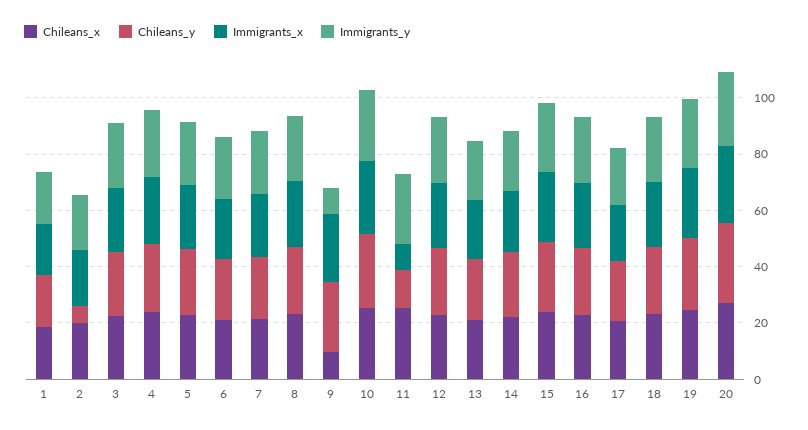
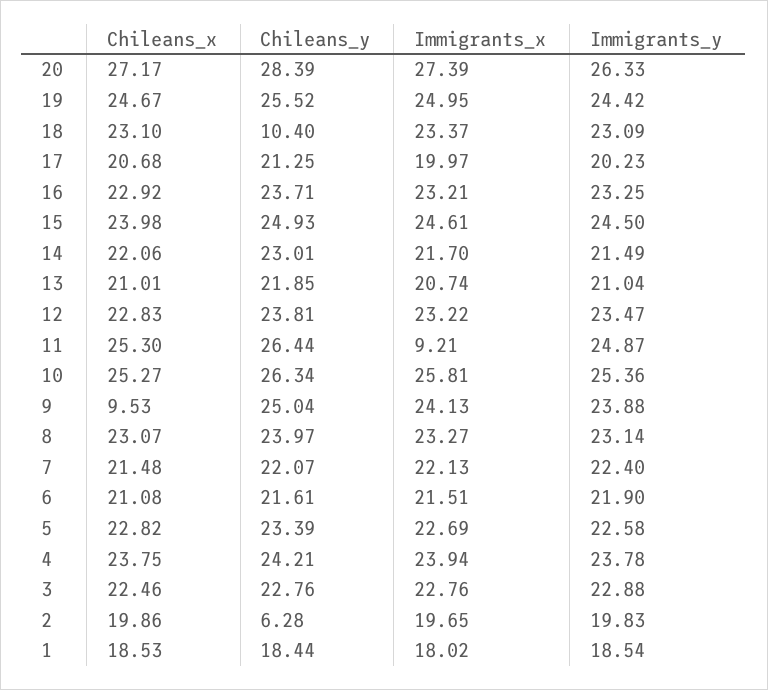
  {
    "Chileans_x": {
      "1": 18.53,
      "2": 19.86,
      "3": 22.46,
      "4": 23.75,
      "5": 22.82,
      "6": 21.08,
      "7": 21.48,
      "8": 23.07,
      "9": 9.53,
      "10": 25.27,
      "11": 25.3,
      "12": 22.83,
      "13": 21.01,
      "14": 22.06,
      "15": 23.98,
      "16": 22.92,
      "17": 20.68,
      "18": 23.1,
      "19": 24.67,
      "20": 27.17
    },
    "Chileans_y": {
      "1": 18.44,
      "2": 6.28,
      "3": 22.76,
      "4": 24.21,
      "5": 23.39,
      "6": 21.61,
      "7": 22.07,
      "8": 23.97,
      "9": 25.04,
      "10": 26.34,
-     "11": 15,
+     "11": 26.44,
      "12": 23.81,
      "13": 21.85,
      "14": 23.01,
      "15": 24.93,
      "16": 23.71,
      "17": 21.25,
-     "18": 25,
+     "18": 10.4,
      "19": 25.52,
      "20": 28.39
    },
    "Immigrants_x": {
      "1": 18.02,
      "2": 19.65,
      "3": 22.76,
      "4": 23.94,
      "5": 22.69,
      "6": 21.51,
      "7": 22.13,
      "8": 23.27,
      "9": 24.13,
      "10": 25.81,
      "11": 9.21,
      "12": 23.22,
      "13": 20.74,
      "14": 21.7,
      "15": 24.61,
      "16": 23.21,
      "17": 19.97,
      "18": 23.37,
      "19": 24.95,
      "20": 27.39
    },
    "Immigrants_y": {
      "1": 18.54,
      "2": 19.83,
      "3": 22.88,
      "4": 23.78,
      "5": 22.58,
      "6": 21.9,
      "7": 22.4,
      "8": 23.14,
-     "9": 10,
+     "9": 23.88,
      "10": 25.36,
      "11": 24.87,
      "12": 23.47,
      "13": 21.04,
      "14": 21.49,
      "15": 24.5,
      "16": 23.25,
      "17": 20.23,
      "18": 23.09,
      "19": 24.42,
      "20": 26.33
    }
  }

